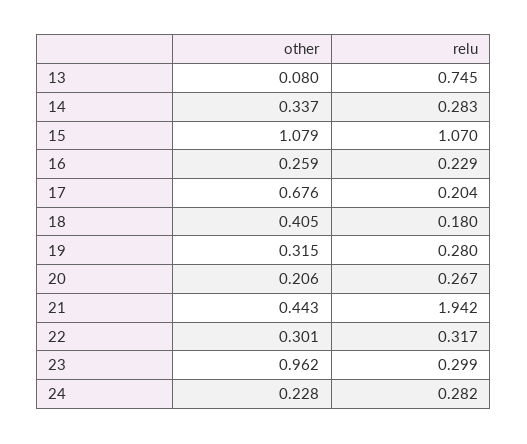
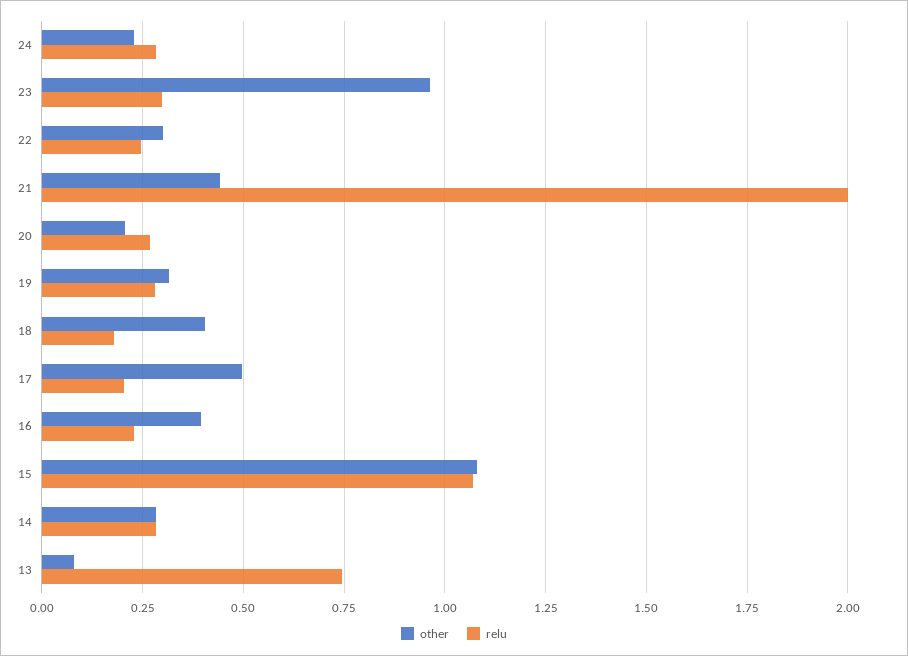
  {
    "other": {
      "13": 0.08,
-     "14": 0.337,
+     "14": 0.275,
      "15": 1.079,
-     "16": 0.259,
+     "16": 0.4,
-     "17": 0.676,
+     "17": 0.5,
      "18": 0.405,
      "19": 0.315,
      "20": 0.206,
      "21": 0.443,
      "22": 0.301,
      "23": 0.962,
      "24": 0.228
    },
    "relu": {
      "13": 0.745,
      "14": 0.283,
      "15": 1.07,
      "16": 0.229,
      "17": 0.204,
      "18": 0.18,
      "19": 0.28,
      "20": 0.267,
-     "21": 1.942,
+     "21": 2,
-     "22": 0.317,
+     "22": 0.25,
      "23": 0.299,
      "24": 0.282
    }
  }

